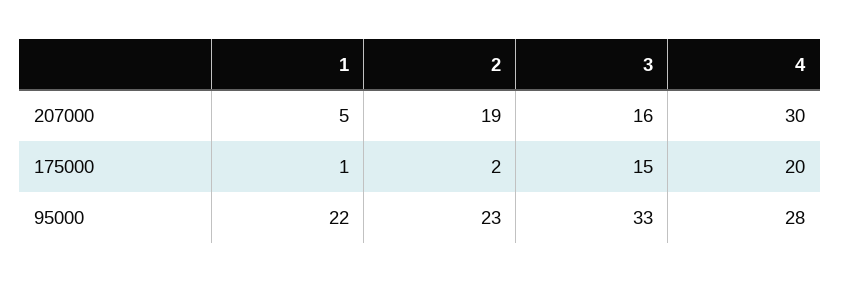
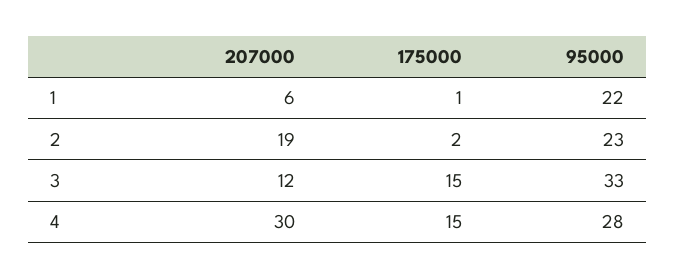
  {
    "1": {
-     "207000": 5,
+     "207000": 6,
      "175000": 1,
      "95000": 22
    },
    "2": {
      "207000": 19,
      "175000": 2,
      "95000": 23
    },
    "3": {
-     "207000": 16,
+     "207000": 12,
      "175000": 15,
      "95000": 33
    },
    "4": {
      "207000": 30,
-     "175000": 20,
+     "175000": 15,
      "95000": 28
    }
  }

